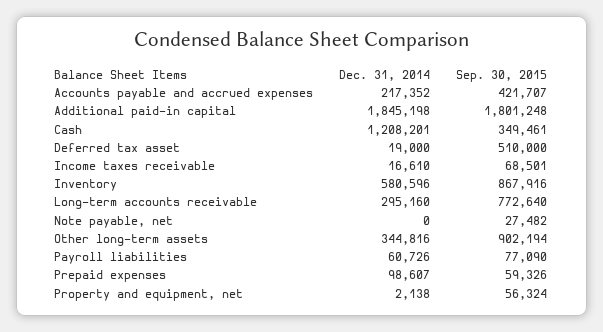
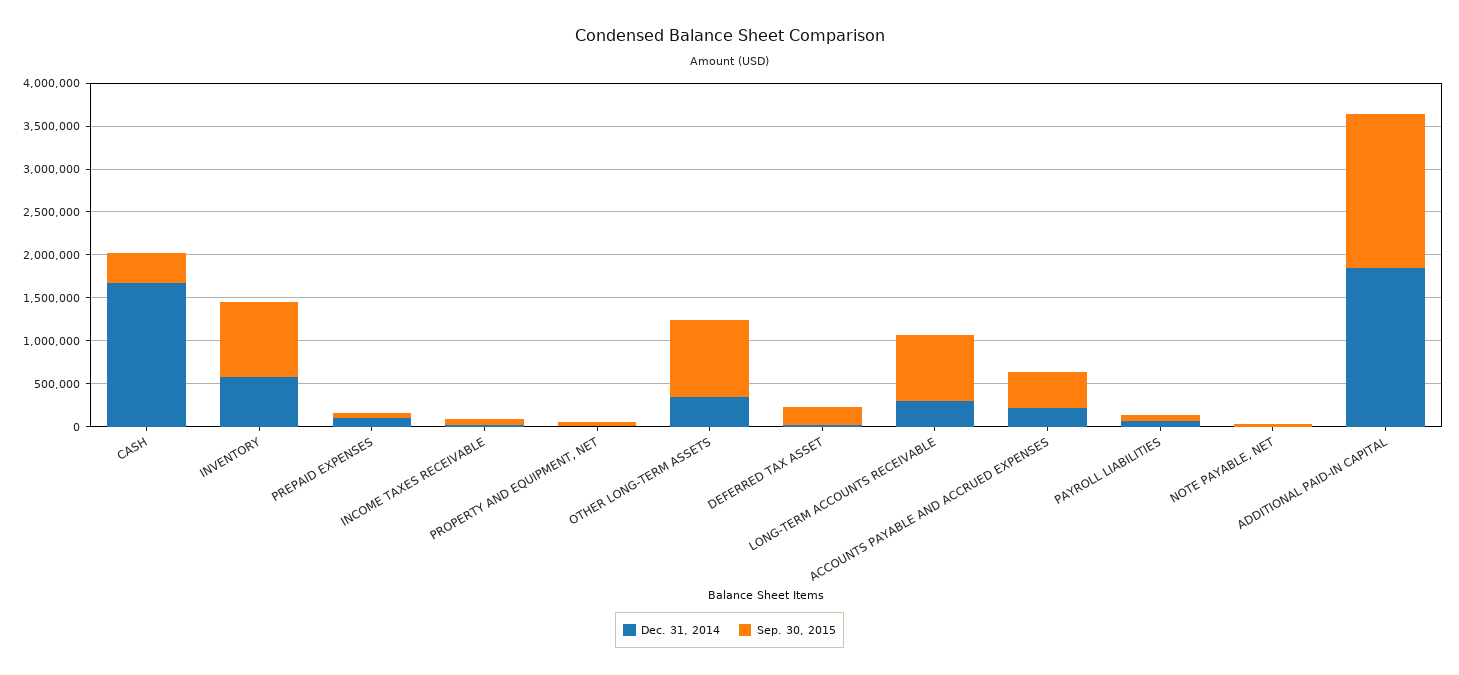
  {
    "Dec. 31, 2014": {
      "Accounts payable and accrued expenses": 217352,
      "Additional paid-in capital": 1845198,
-     "Cash": 1208201,
+     "Cash": 1700000,
      "Deferred tax asset": 19000,
      "Income taxes receivable": 16610,
      "Inventory": 580596,
      "Long-term accounts receivable": 295160,
      "Note payable, net": 0,
      "Other long-term assets": 344816,
      "Payroll liabilities": 60726,
      "Prepaid expenses": 98607,
      "Property and equipment, net": 2138
    },
    "Sep. 30, 2015": {
      "Accounts payable and accrued expenses": 421707,
      "Additional paid-in capital": 1801248,
      "Cash": 349461,
-     "Deferred tax asset": 510000,
+     "Deferred tax asset": 200000,
      "Income taxes receivable": 68501,
      "Inventory": 867916,
      "Long-term accounts receivable": 772640,
      "Note payable, net": 27482,
      "Other long-term assets": 902194,
      "Payroll liabilities": 77090,
      "Prepaid expenses": 59326,
      "Property and equipment, net": 56324
    }
  }

